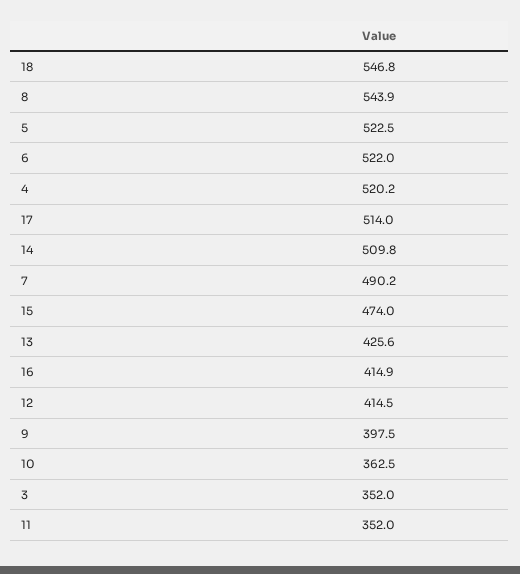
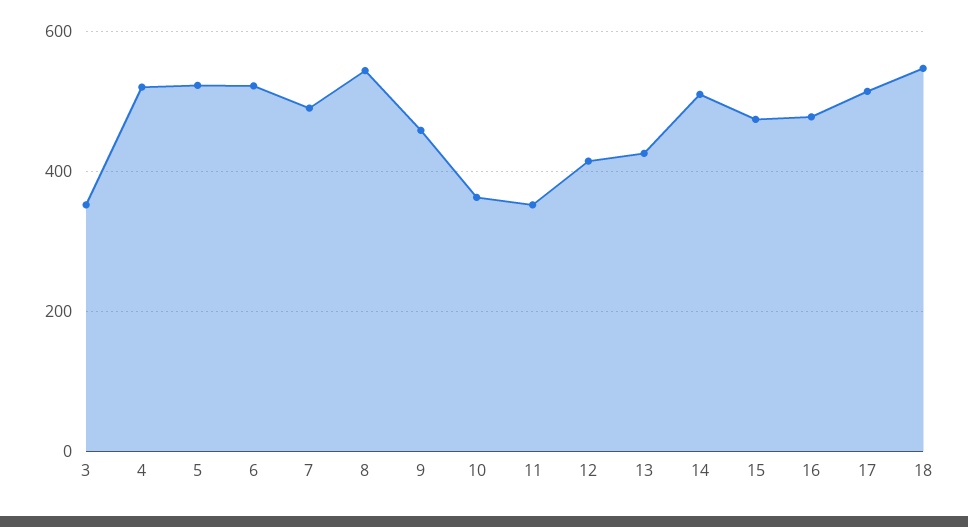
  {
    "18": 546.8,
    "8": 543.9,
    "5": 522.5,
    "6": 522,
    "4": 520.2,
    "17": 514,
    "14": 509.8,
    "7": 490.2,
    "15": 474,
    "13": 425.6,
-   "16": 414.9,
+   "16": 480,
    "12": 414.5,
-   "9": 397.5,
+   "9": 460,
    "10": 362.5,
    "3": 352,
    "11": 352
  }

